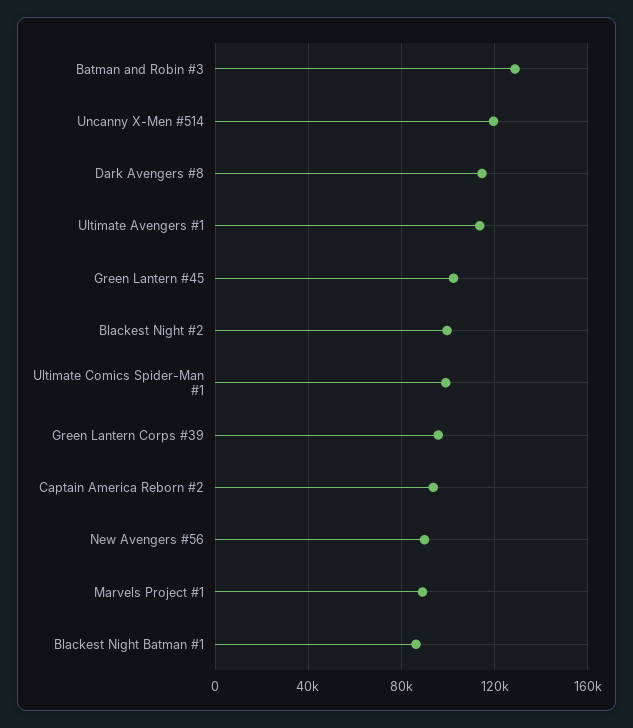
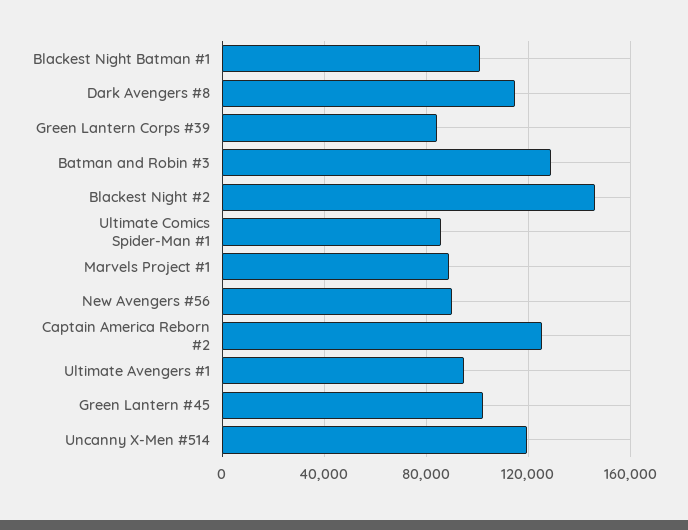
  {
    "Batman and Robin #3": 130000,
    "Uncanny X-Men #514": 120000,
    "Dark Avengers #8": 115000,
-   "Ultimate Avengers #1": 115000,
+   "Ultimate Avengers #1": 95000,
    "Green Lantern #45": 100000,
-   "Blackest Night #2": 100000,
+   "Blackest Night #2": 145000,
-   "Ultimate Comics Spider-Man #1": 100000,
+   "Ultimate Comics Spider-Man #1": 85000,
-   "Green Lantern Corps #39": 95000,
+   "Green Lantern Corps #39": 85000,
-   "Captain America Reborn #2": 95000,
+   "Captain America Reborn #2": 125000,
    "New Avengers #56": 90000,
    "Marvels Project #1": 90000,
-   "Blackest Night Batman #1": 85000
+   "Blackest Night Batman #1": 100000
  }

